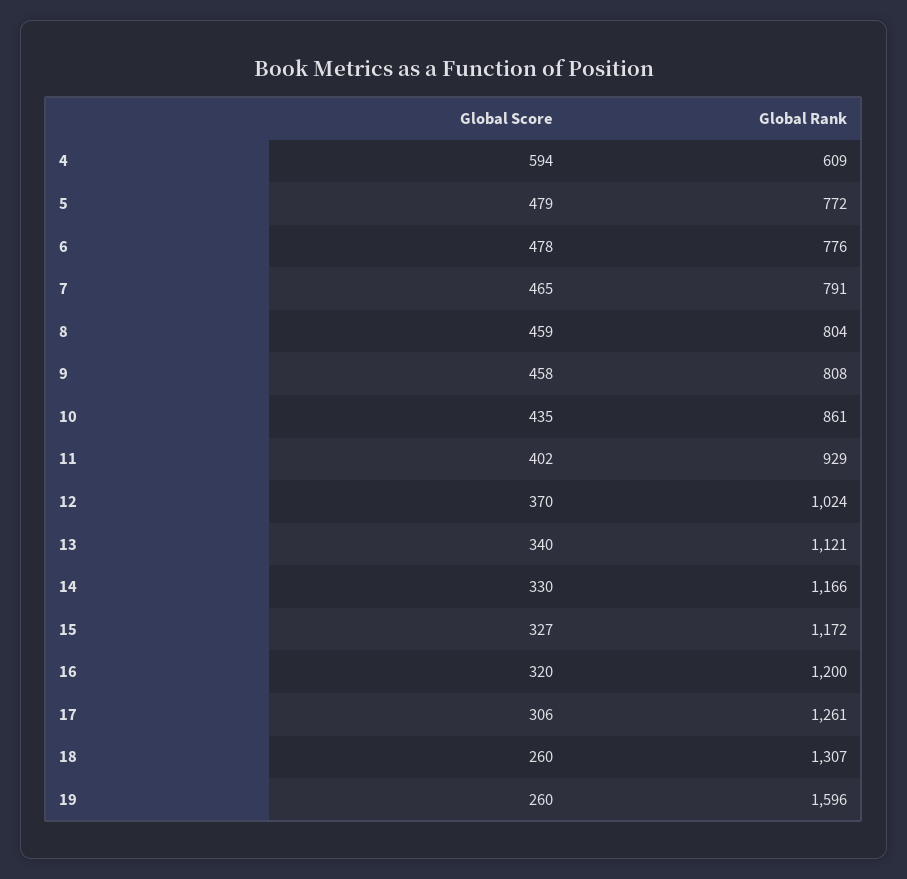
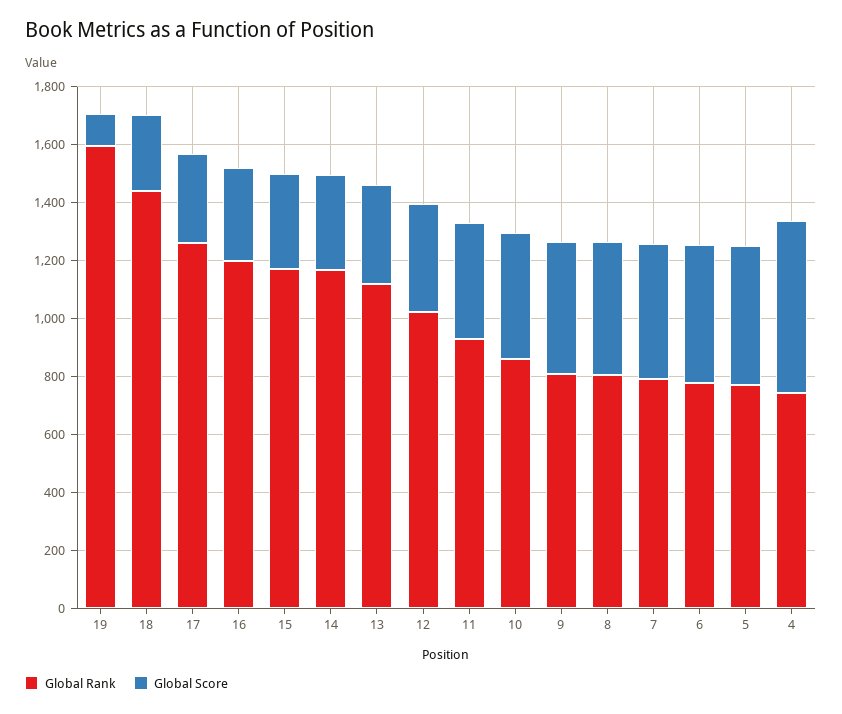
  {
    "Global Score": {
      "4": 594,
      "5": 479,
      "6": 478,
      "7": 465,
      "8": 459,
      "9": 458,
      "10": 435,
      "11": 402,
      "12": 370,
      "13": 340,
      "14": 330,
      "15": 327,
      "16": 320,
      "17": 306,
      "18": 260,
-     "19": 260
+     "19": 100
    },
    "Global Rank": {
-     "4": 609,
+     "4": 750,
      "5": 772,
      "6": 776,
      "7": 791,
      "8": 804,
      "9": 808,
      "10": 861,
      "11": 929,
      "12": 1024,
      "13": 1121,
      "14": 1166,
      "15": 1172,
      "16": 1200,
      "17": 1261,
-     "18": 1307,
+     "18": 1450,
      "19": 1596
    }
  }

